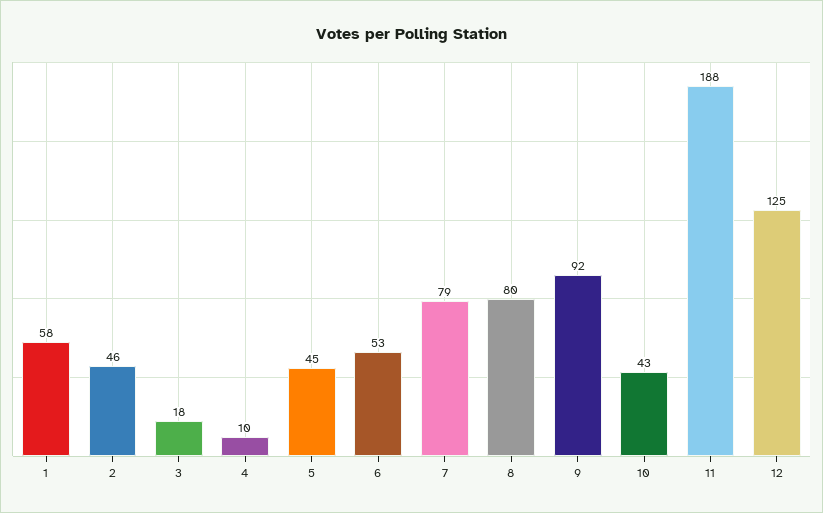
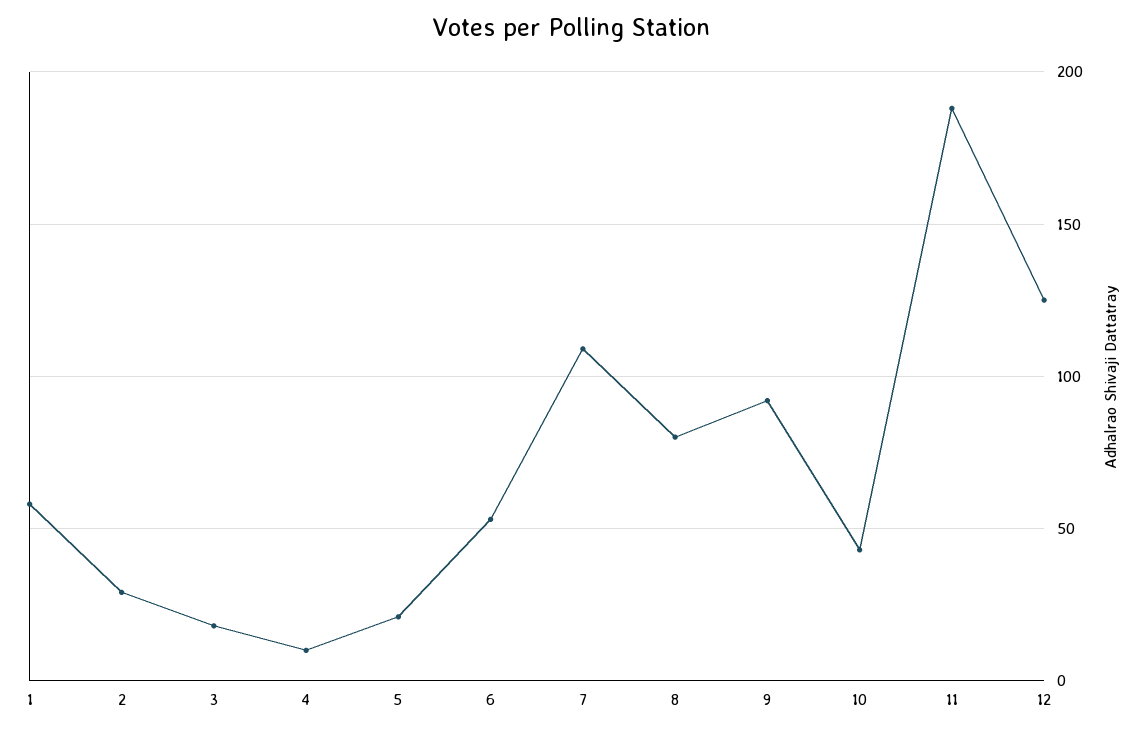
  {
    "1": 58,
-   "2": 46,
+   "2": 30,
    "3": 18,
    "4": 10,
-   "5": 45,
+   "5": 20,
    "6": 53,
-   "7": 79,
+   "7": 110,
    "8": 80,
    "9": 92,
    "10": 43,
    "11": 188,
    "12": 125
  }

